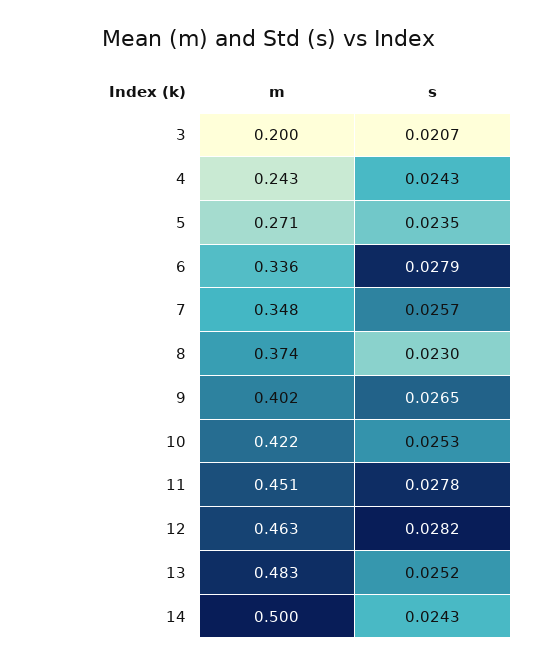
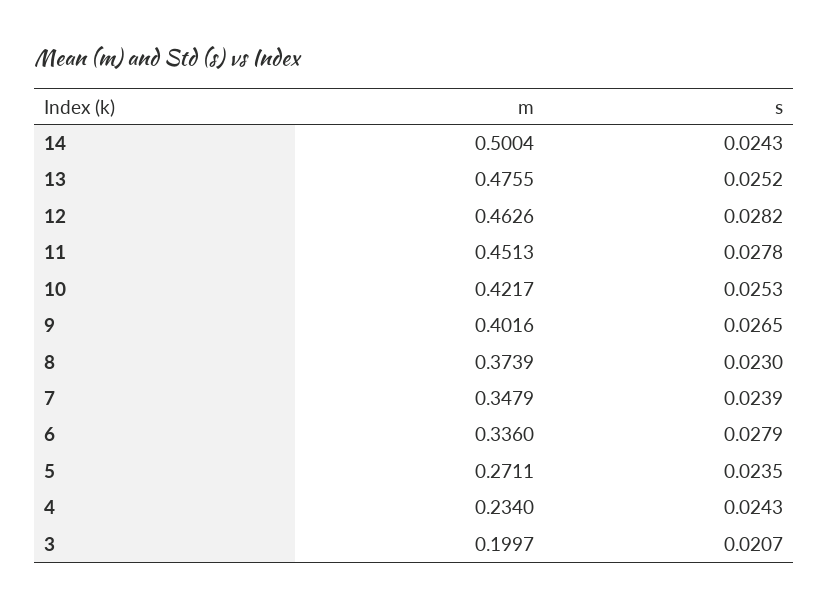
  {
    "m": {
      "3": 0.1997,
-     "4": 0.243,
+     "4": 0.234,
      "5": 0.2711,
      "6": 0.336,
      "7": 0.3479,
      "8": 0.3739,
      "9": 0.4016,
      "10": 0.4217,
      "11": 0.4513,
      "12": 0.4626,
-     "13": 0.483,
+     "13": 0.4755,
      "14": 0.5004
    },
    "s": {
      "3": 0.0207,
      "4": 0.0243,
      "5": 0.0235,
      "6": 0.0279,
-     "7": 0.0257,
+     "7": 0.0239,
      "8": 0.023,
      "9": 0.0265,
      "10": 0.0253,
      "11": 0.0278,
      "12": 0.0282,
      "13": 0.0252,
      "14": 0.0243
    }
  }

